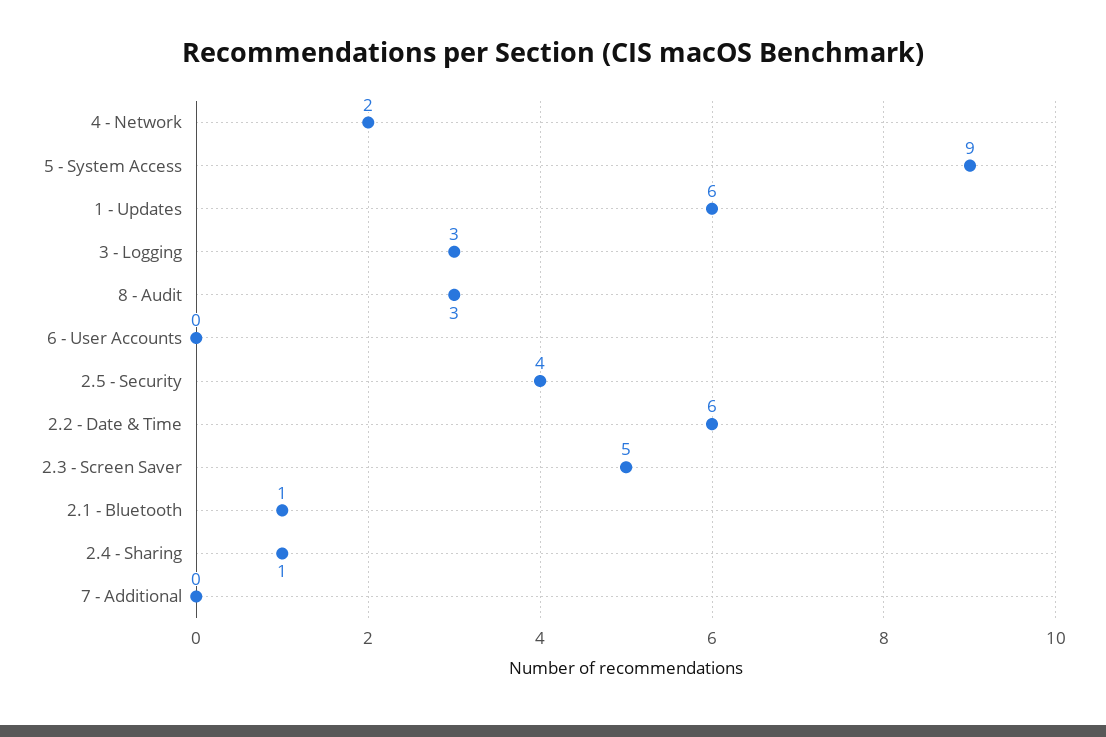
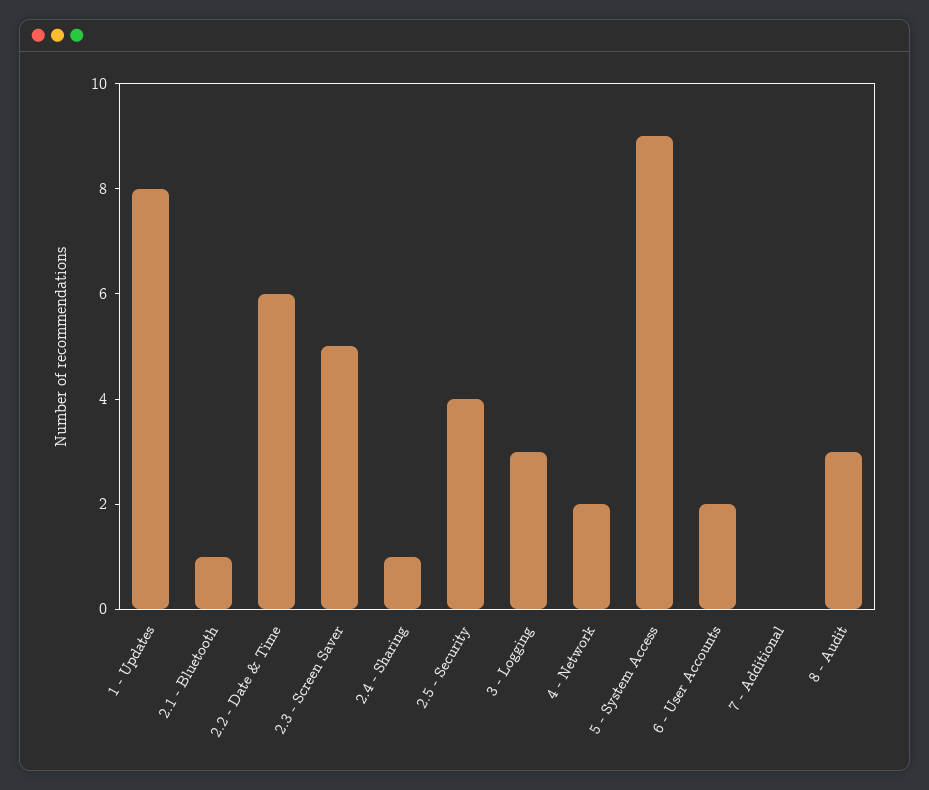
  {
    "4 - Network": 2,
    "5 - System Access": 9,
-   "1 - Updates": 6,
+   "1 - Updates": 8,
    "3 - Logging": 3,
    "8 - Audit": 3,
-   "6 - User Accounts": 0,
+   "6 - User Accounts": 2,
    "2.5 - Security": 4,
    "2.2 - Date & Time": 6,
    "2.3 - Screen Saver": 5,
    "2.1 - Bluetooth": 1,
    "2.4 - Sharing": 1,
    "7 - Additional": 0
  }

